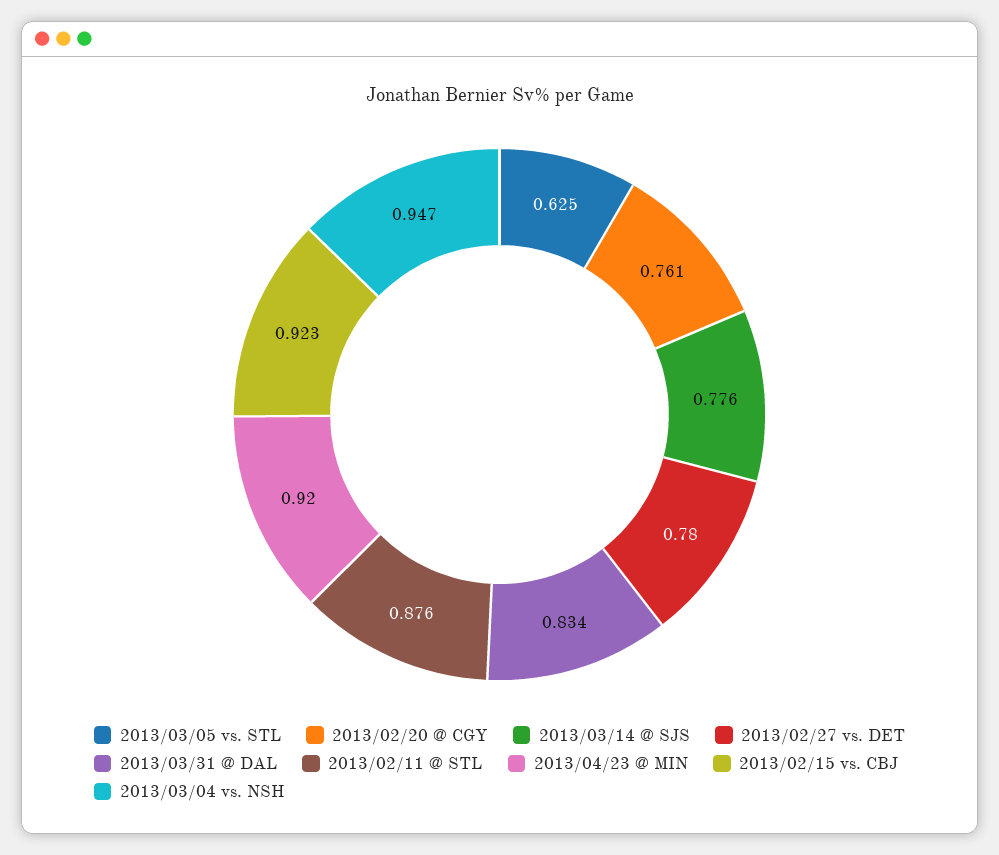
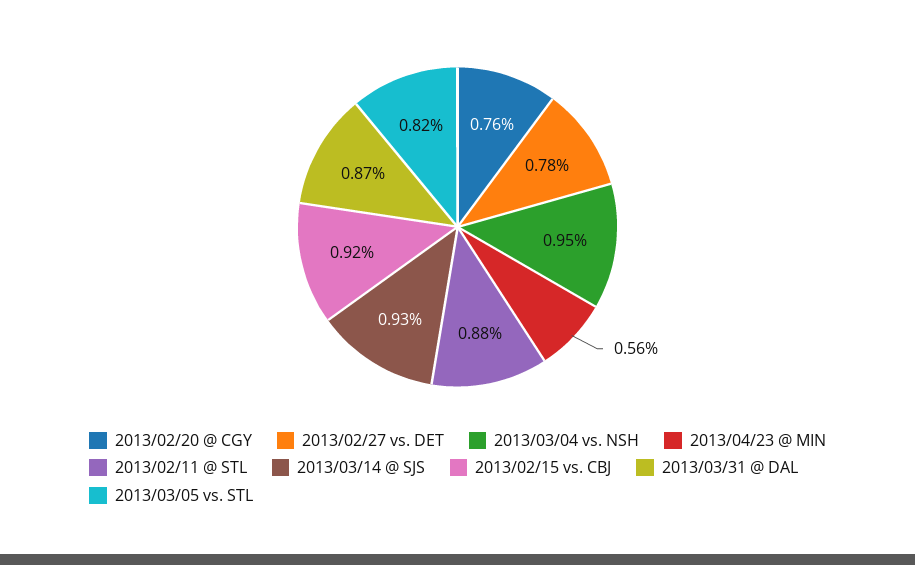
  {
-   "2013/03/05 vs. STL": 0.625,
+   "2013/03/05 vs. STL": 0.82,
    "2013/02/20 @ CGY": 0.761,
-   "2013/03/14 @ SJS": 0.776,
+   "2013/03/14 @ SJS": 0.93,
    "2013/02/27 vs. DET": 0.78,
-   "2013/03/31 @ DAL": 0.834,
+   "2013/03/31 @ DAL": 0.87,
    "2013/02/11 @ STL": 0.876,
-   "2013/04/23 @ MIN": 0.92,
+   "2013/04/23 @ MIN": 0.56,
    "2013/02/15 vs. CBJ": 0.923,
    "2013/03/04 vs. NSH": 0.947
  }

